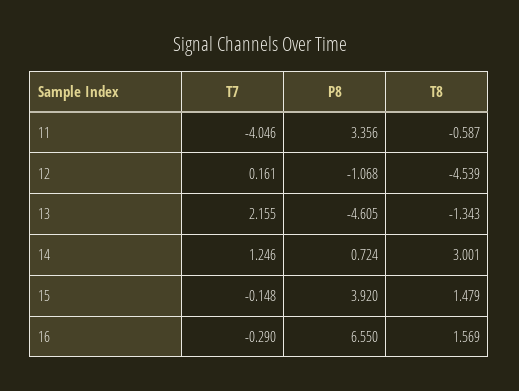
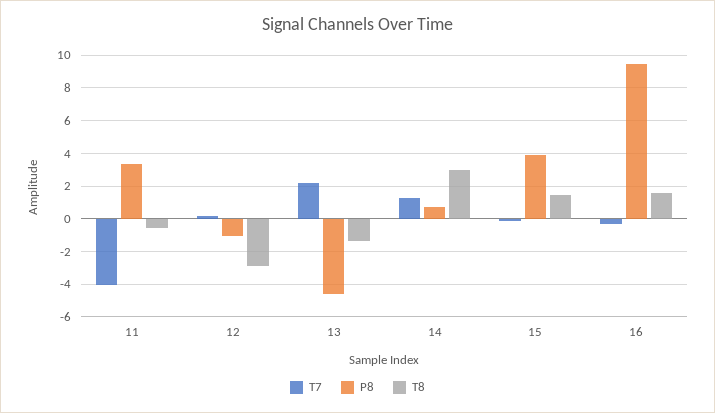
  {
    "T7": {
      "11": -4.046,
      "12": 0.161,
      "13": 2.155,
      "14": 1.246,
      "15": -0.148,
      "16": -0.29
    },
    "P8": {
      "11": 3.356,
      "12": -1.068,
      "13": -4.605,
      "14": 0.724,
      "15": 3.92,
-     "16": 6.55
+     "16": 9.5
    },
    "T8": {
      "11": -0.587,
-     "12": -4.539,
+     "12": -3,
      "13": -1.343,
      "14": 3.001,
      "15": 1.479,
      "16": 1.569
    }
  }

